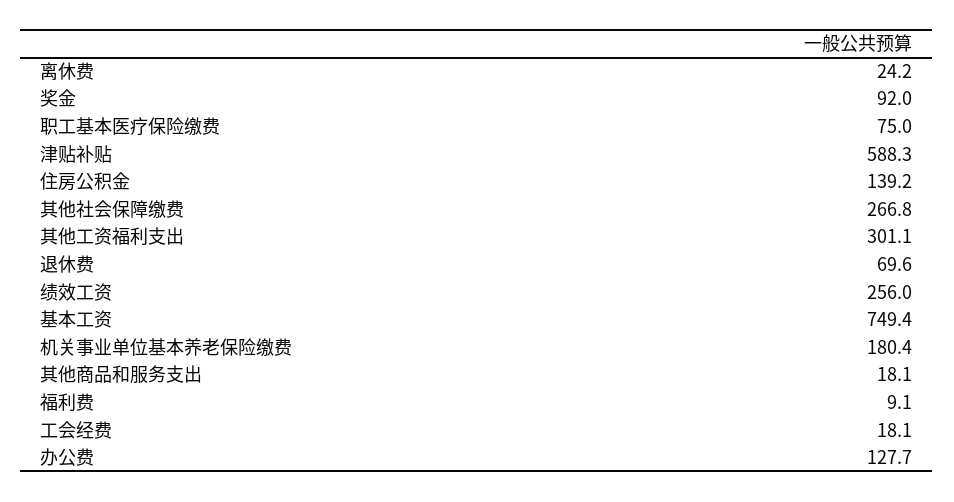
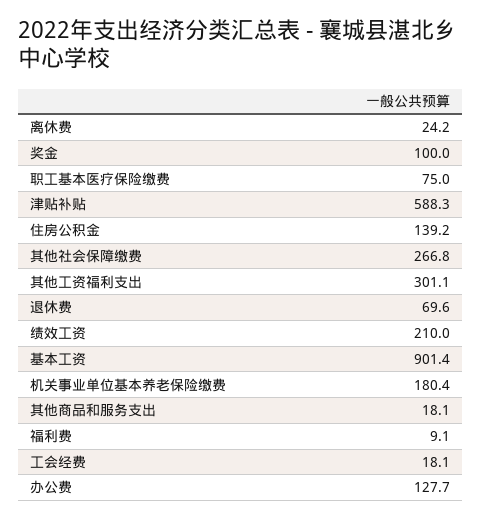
  {
    "离休费": 24.2,
-   "奖金": 92,
+   "奖金": 100,
    "职工基本医疗保险缴费": 75,
    "津贴补贴": 588.3,
    "住房公积金": 139.2,
    "其他社会保障缴费": 266.8,
    "其他工资福利支出": 301.1,
    "退休费": 69.6,
-   "绩效工资": 256,
+   "绩效工资": 210,
-   "基本工资": 749.4,
+   "基本工资": 901.4,
    "机关事业单位基本养老保险缴费": 180.4,
    "其他商品和服务支出": 18.1,
    "福利费": 9.1,
    "工会经费": 18.1,
    "办公费": 127.7
  }

